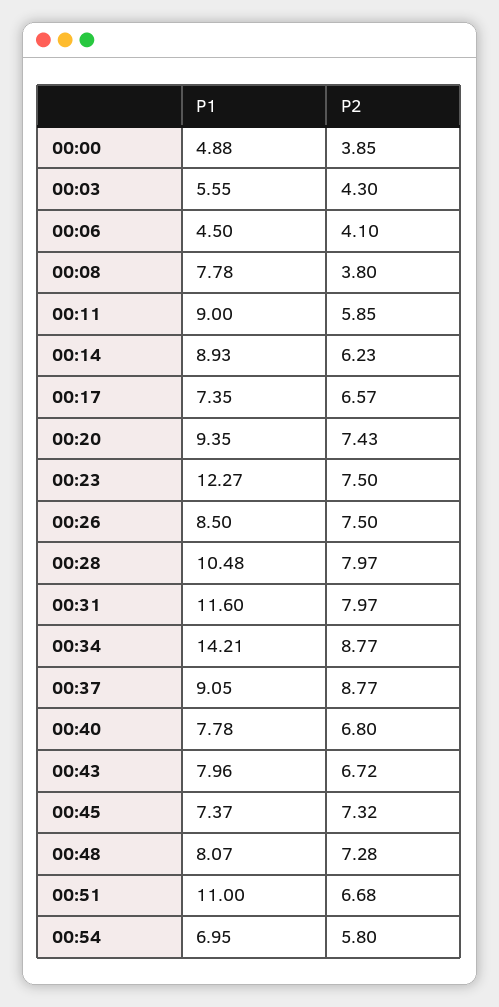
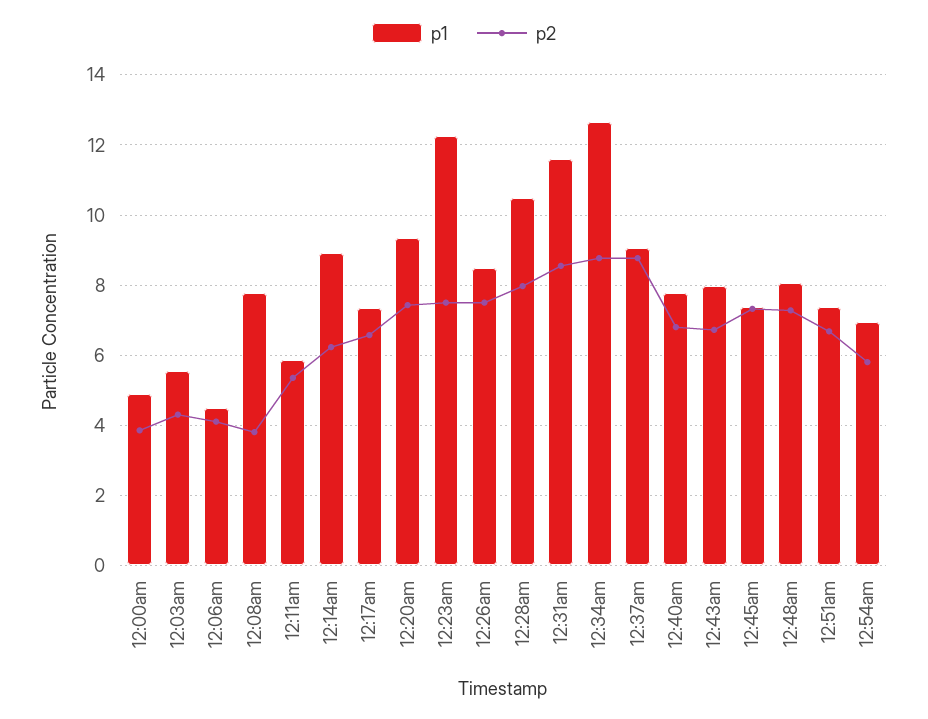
  {
    "P1": {
      "00:00": 4.88,
      "00:03": 5.55,
      "00:06": 4.5,
      "00:08": 7.78,
-     "00:11": 9,
+     "00:11": 5.8,
      "00:14": 8.93,
      "00:17": 7.35,
      "00:20": 9.35,
      "00:23": 12.27,
      "00:26": 8.5,
      "00:28": 10.48,
      "00:31": 11.6,
-     "00:34": 14.21,
+     "00:34": 12.6,
      "00:37": 9.05,
      "00:40": 7.78,
      "00:43": 7.96,
      "00:45": 7.37,
      "00:48": 8.07,
-     "00:51": 11,
+     "00:51": 7.4,
      "00:54": 6.95
    },
    "P2": {
      "00:00": 3.85,
      "00:03": 4.3,
      "00:06": 4.1,
      "00:08": 3.8,
-     "00:11": 5.85,
+     "00:11": 5.4,
      "00:14": 6.23,
      "00:17": 6.57,
      "00:20": 7.43,
      "00:23": 7.5,
      "00:26": 7.5,
      "00:28": 7.97,
-     "00:31": 7.97,
+     "00:31": 8.6,
      "00:34": 8.77,
      "00:37": 8.77,
      "00:40": 6.8,
      "00:43": 6.72,
      "00:45": 7.32,
      "00:48": 7.28,
      "00:51": 6.68,
      "00:54": 5.8
    }
  }

